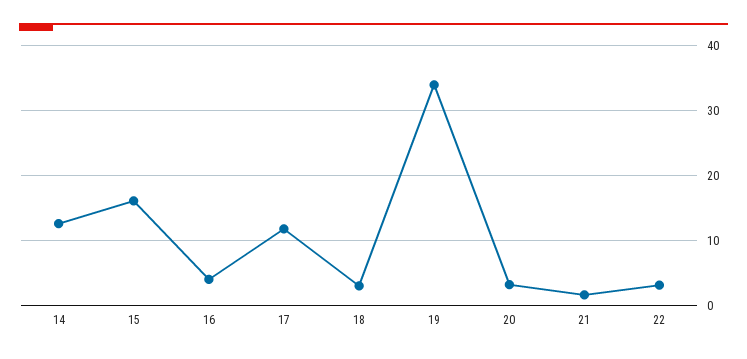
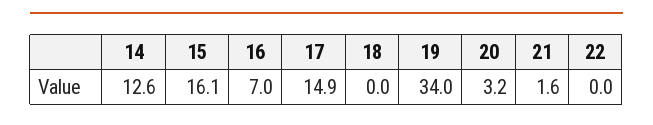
  {
    "14": 12.6,
    "15": 16.1,
-   "16": 4,
+   "16": 7,
-   "17": 12,
+   "17": 14.9,
-   "18": 3,
+   "18": 0,
    "19": 34,
    "20": 3.2,
    "21": 1.6,
-   "22": 3
+   "22": 0
  }

